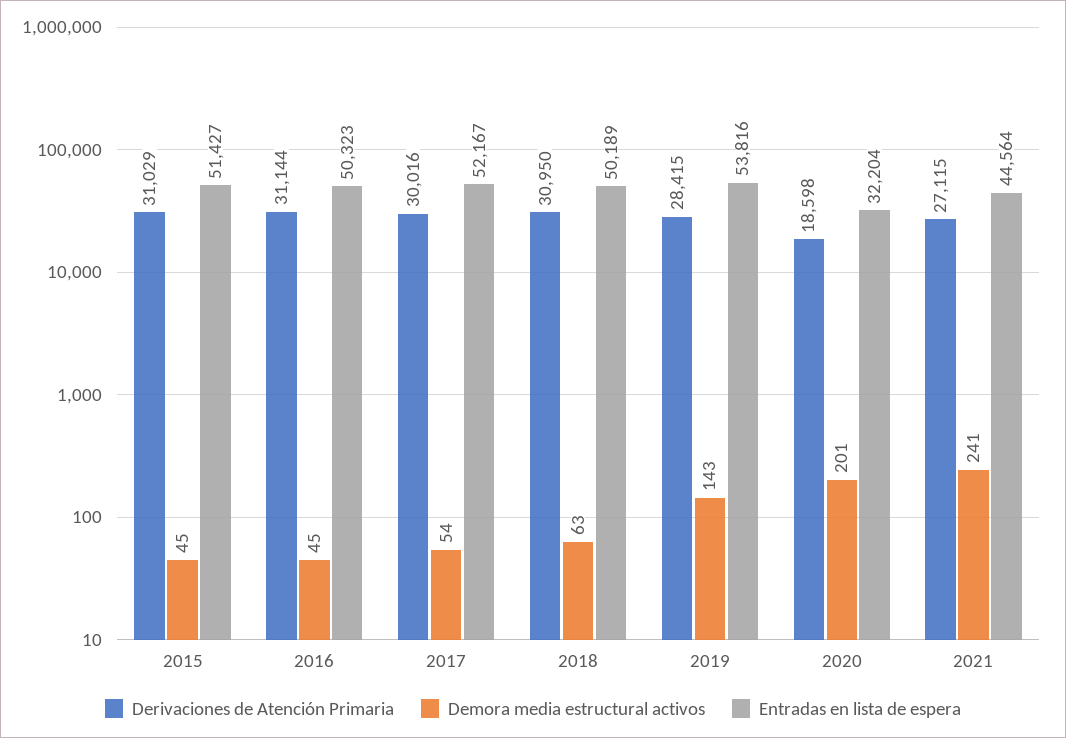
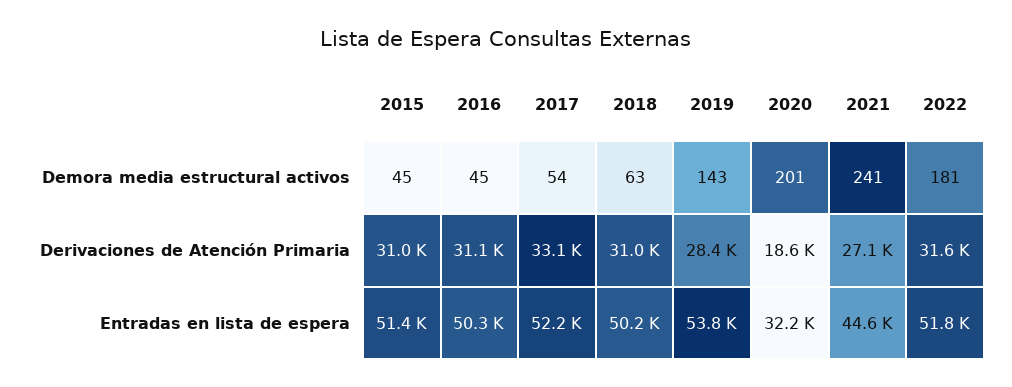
  {
    "Derivaciones de Atención Primaria": {
      "2015": 31029,
      "2016": 31144,
-     "2017": 30016,
+     "2017": 33100,
      "2018": 30950,
      "2019": 28415,
      "2020": 18598,
-     "2021": 27115
+     "2021": 27115,
+     "2022": 31600
    },
    "Demora media estructural activos": {
      "2015": 45,
      "2016": 45,
      "2017": 54,
      "2018": 63,
      "2019": 143,
      "2020": 201,
-     "2021": 241
+     "2021": 241,
+     "2022": 181
    },
    "Entradas en lista de espera": {
      "2015": 51427,
      "2016": 50323,
      "2017": 52167,
      "2018": 50189,
      "2019": 53816,
      "2020": 32204,
-     "2021": 44564
+     "2021": 44564,
+     "2022": 51800
    }
  }

